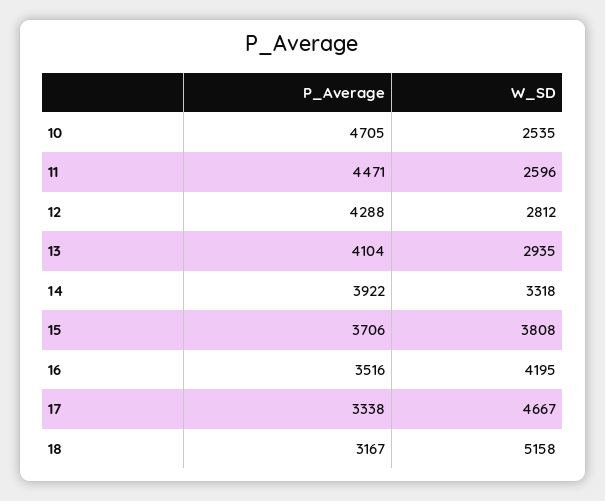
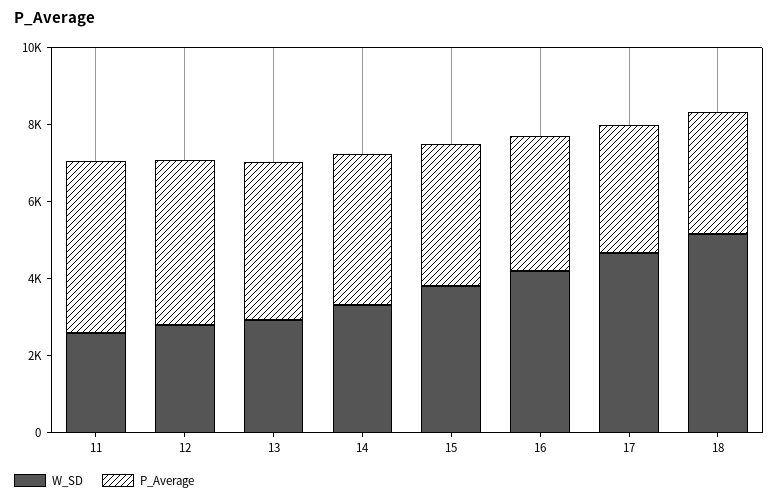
  {
    "P_Average": {
-     "10": 4705,
      "11": 4471,
      "12": 4288,
      "13": 4104,
      "14": 3922,
      "15": 3706,
      "16": 3516,
      "17": 3338,
      "18": 3167
    },
    "W_SD": {
-     "10": 2535,
      "11": 2596,
      "12": 2812,
      "13": 2935,
      "14": 3318,
      "15": 3808,
      "16": 4195,
      "17": 4667,
      "18": 5158
    }
  }

